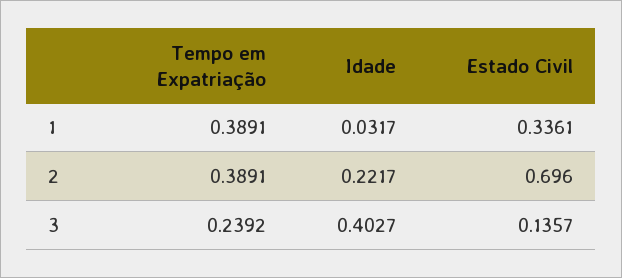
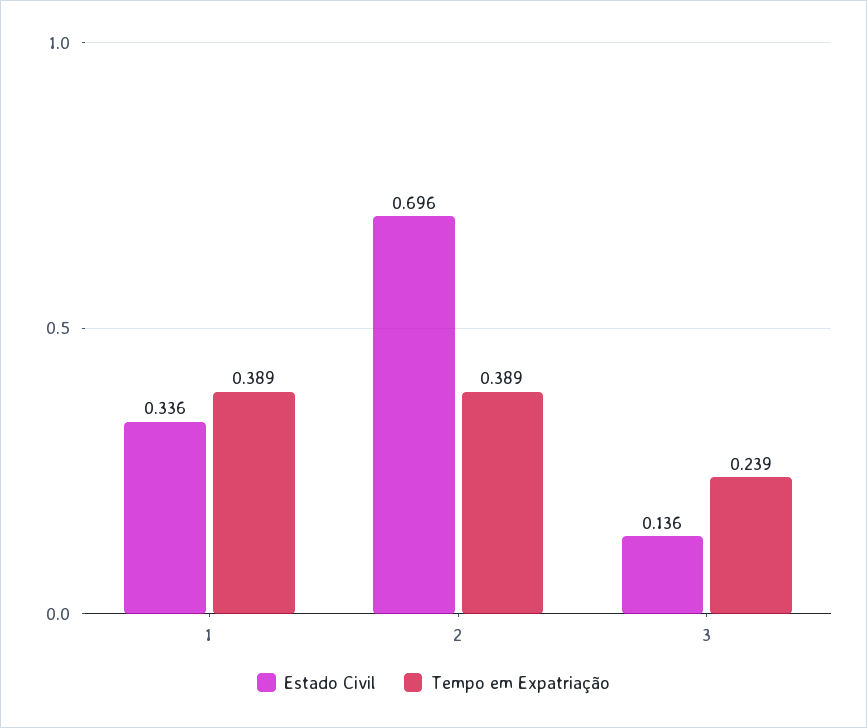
  {
    "Tempo em Expatriação": {
      "1": 0.3891,
      "2": 0.3891,
      "3": 0.2392
    },
-   "Idade": {
-     "1": 0.0317,
-     "2": 0.2217,
-     "3": 0.4027
-   },
    "Estado Civil": {
      "1": 0.3361,
      "2": 0.696,
      "3": 0.1357
    }
  }

